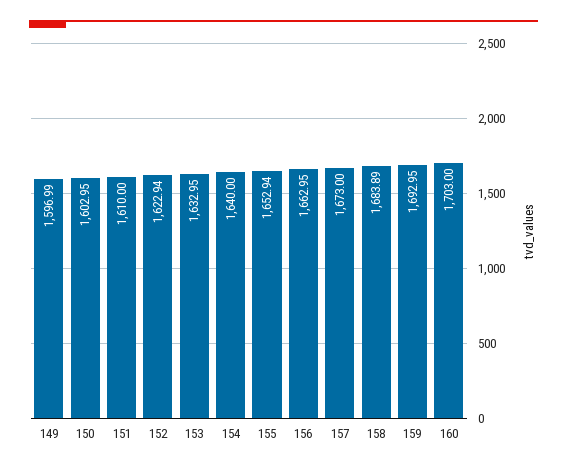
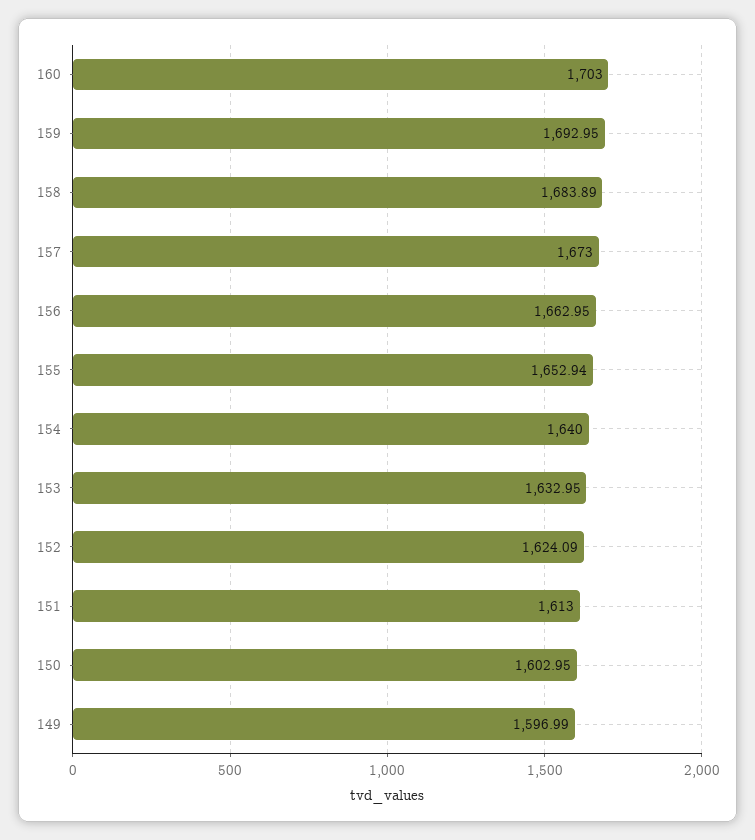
  {
    "149": 1596.99,
    "150": 1602.95,
-   "151": 1610,
+   "151": 1613,
-   "152": 1622.94,
+   "152": 1624.09,
    "153": 1632.95,
    "154": 1640,
    "155": 1652.94,
    "156": 1662.95,
    "157": 1673,
    "158": 1683.89,
    "159": 1692.95,
    "160": 1703
  }

